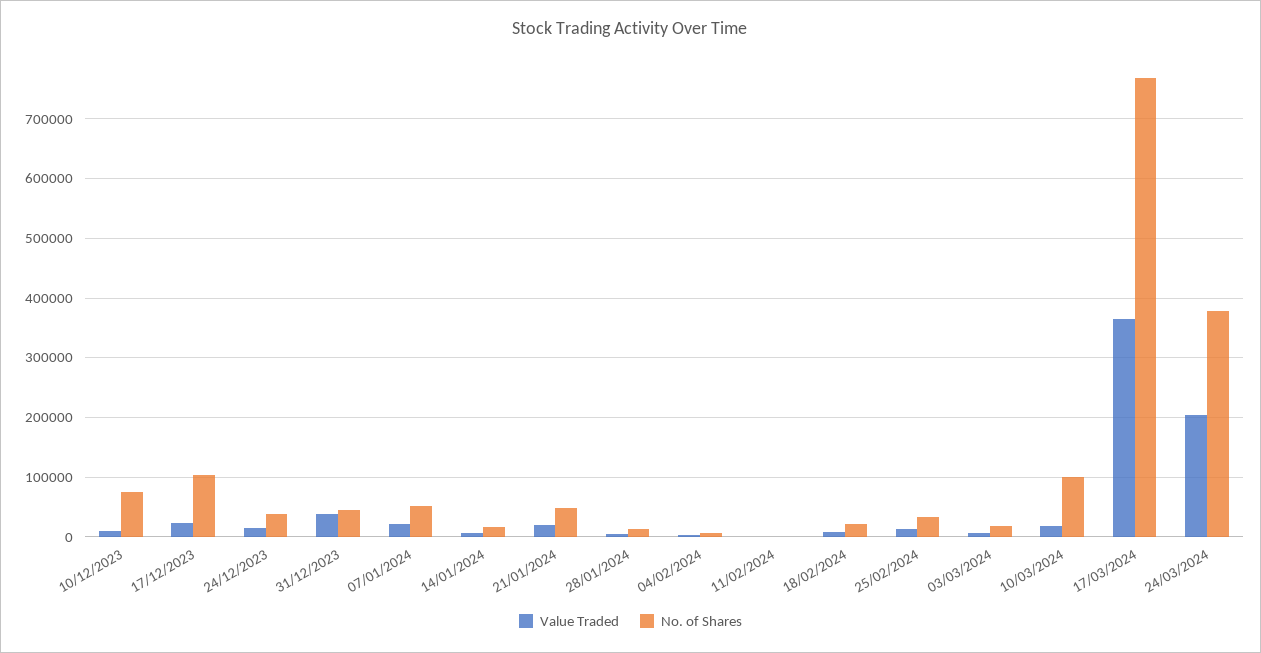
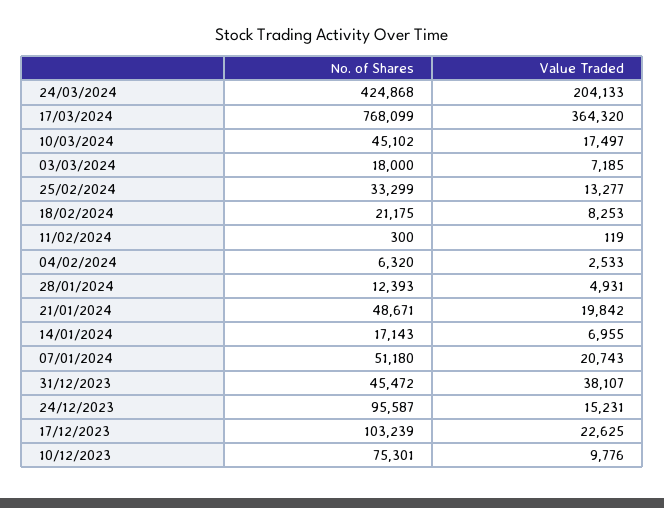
  {
    "Value Traded": {
      "10/12/2023": 9776,
      "17/12/2023": 22625,
      "24/12/2023": 15231,
      "31/12/2023": 38107,
      "07/01/2024": 20743,
      "14/01/2024": 6955,
      "21/01/2024": 19842,
      "28/01/2024": 4931,
      "04/02/2024": 2533,
      "11/02/2024": 119,
      "18/02/2024": 8253,
      "25/02/2024": 13277,
      "03/03/2024": 7185,
      "10/03/2024": 17497,
      "17/03/2024": 364320,
      "24/03/2024": 204133
    },
    "No. of Shares": {
      "10/12/2023": 75301,
      "17/12/2023": 103239,
-     "24/12/2023": 40000,
+     "24/12/2023": 95587,
      "31/12/2023": 45472,
      "07/01/2024": 51180,
      "14/01/2024": 17143,
      "21/01/2024": 48671,
      "28/01/2024": 12393,
      "04/02/2024": 6320,
      "11/02/2024": 300,
      "18/02/2024": 21175,
      "25/02/2024": 33299,
      "03/03/2024": 18000,
-     "10/03/2024": 100000,
+     "10/03/2024": 45102,
      "17/03/2024": 768099,
-     "24/03/2024": 380000
+     "24/03/2024": 424868
    }
  }

